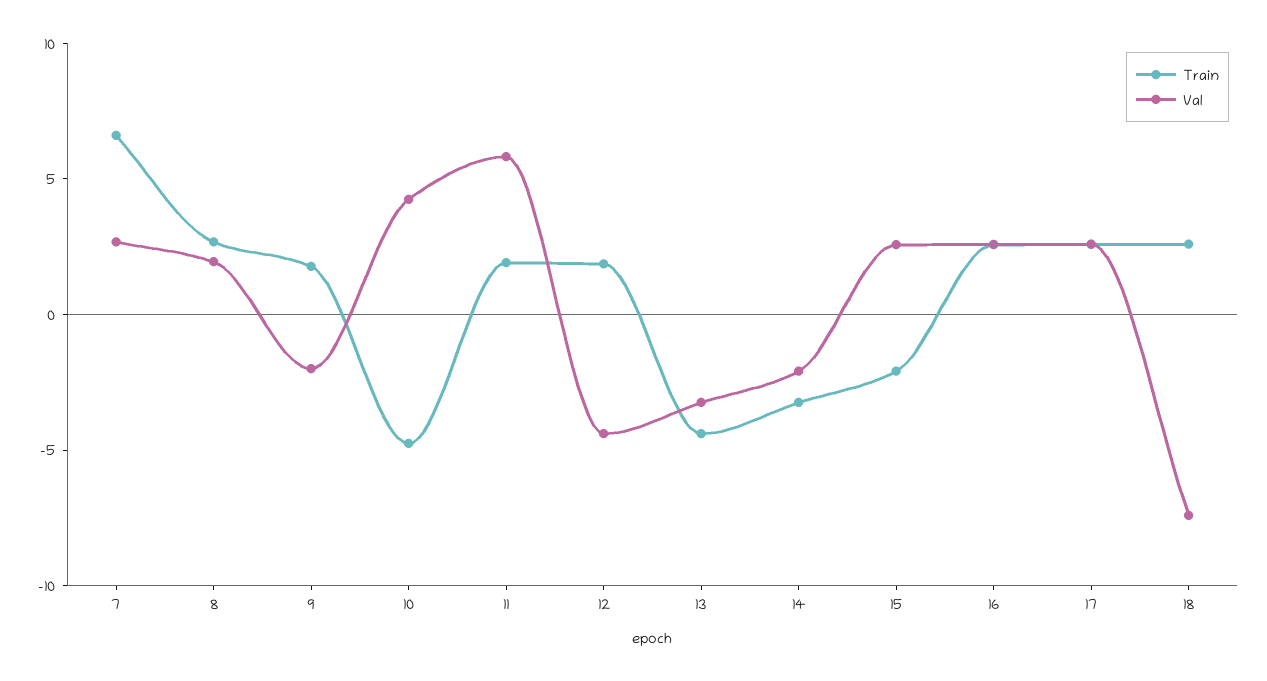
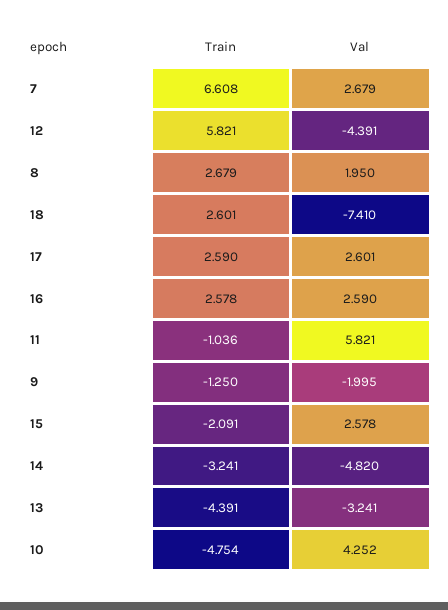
  {
    "Train": {
      "7": 6.608,
      "8": 2.679,
-     "9": 2,
+     "9": -1.25,
      "10": -4.754,
-     "11": 2,
+     "11": -1.036,
-     "12": 2,
+     "12": 5.821,
      "13": -4.391,
      "14": -3.241,
      "15": -2.091,
      "16": 2.578,
      "17": 2.59,
      "18": 2.601
    },
    "Val": {
      "7": 2.679,
      "8": 1.95,
      "9": -1.995,
      "10": 4.252,
      "11": 5.821,
      "12": -4.391,
      "13": -3.241,
-     "14": -2,
+     "14": -4.82,
      "15": 2.578,
      "16": 2.59,
      "17": 2.601,
      "18": -7.41
    }
  }

